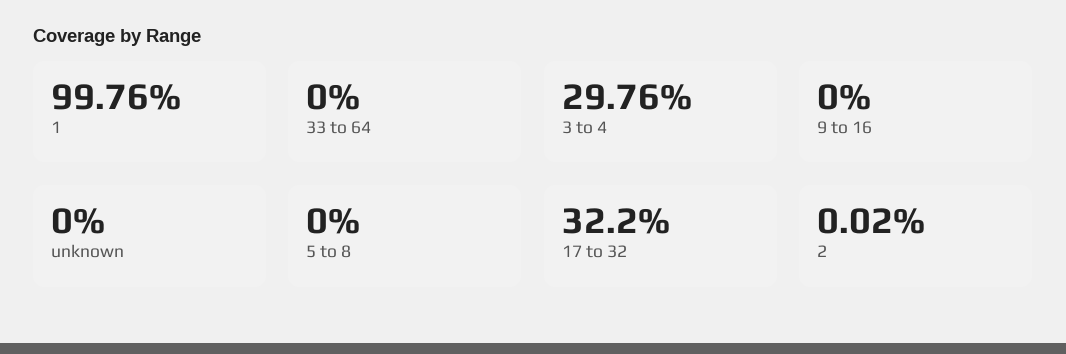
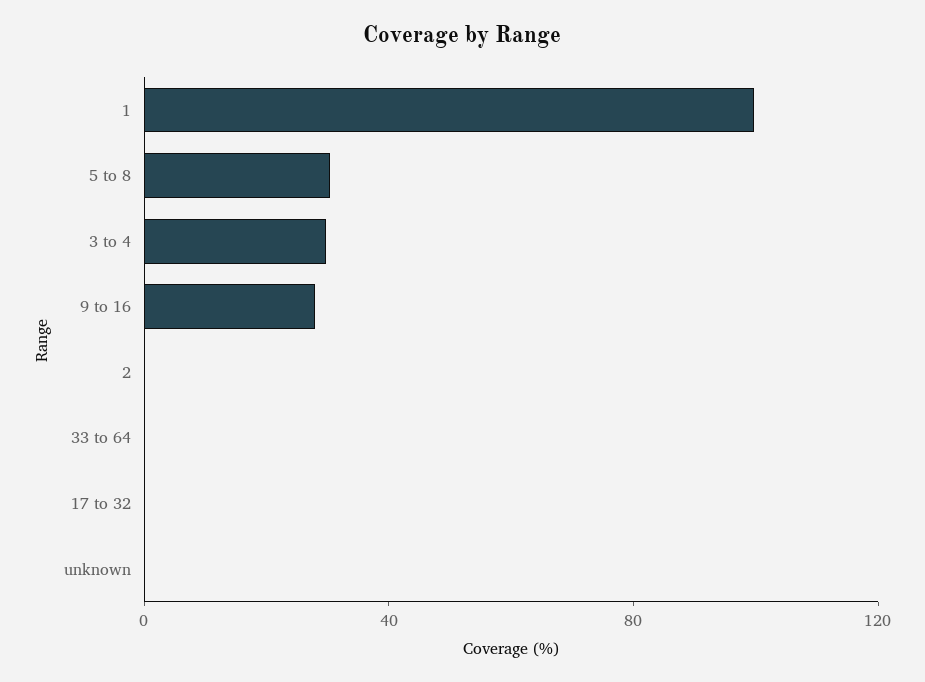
  {
    "1": 99.76,
    "33 to 64": 0,
    "3 to 4": 29.76,
-   "9 to 16": 0,
+   "9 to 16": 30,
    "unknown": 0,
-   "5 to 8": 0,
+   "5 to 8": 30,
-   "17 to 32": 32.2,
+   "17 to 32": 0,
    "2": 0.02
  }

